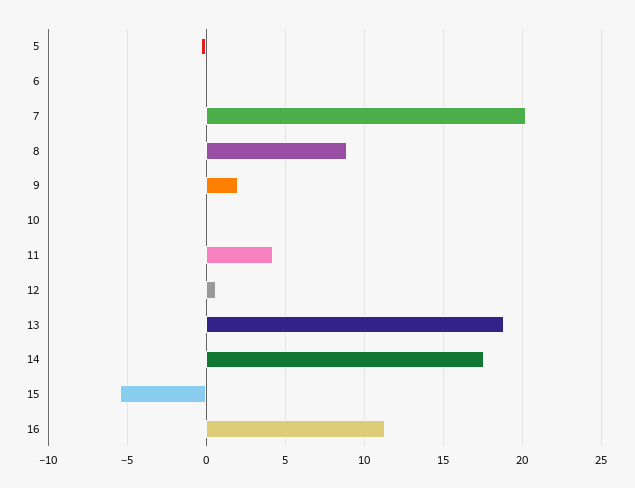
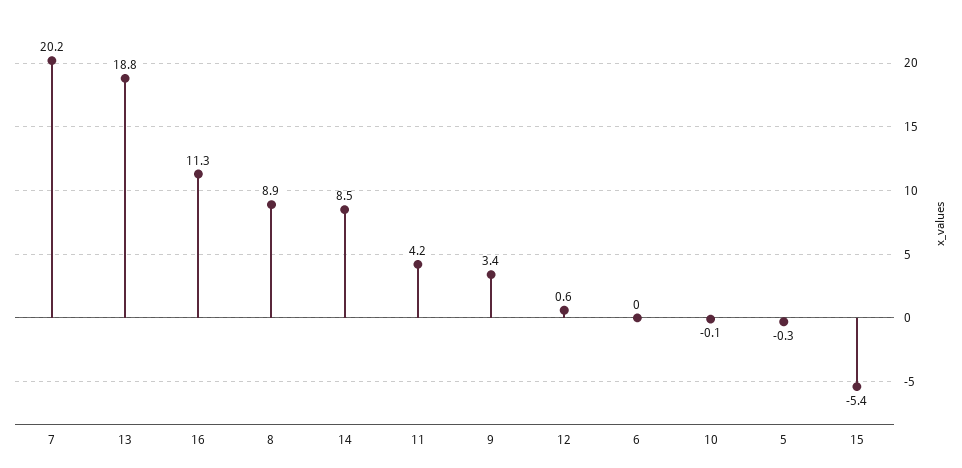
  {
    "5": -0.3,
    "6": 0,
    "7": 20.2,
    "8": 8.9,
-   "9": 2,
+   "9": 3.4,
    "10": -0.1,
    "11": 4.2,
    "12": 0.6,
    "13": 18.8,
-   "14": 17.5,
+   "14": 8.5,
    "15": -5.4,
    "16": 11.3
  }

